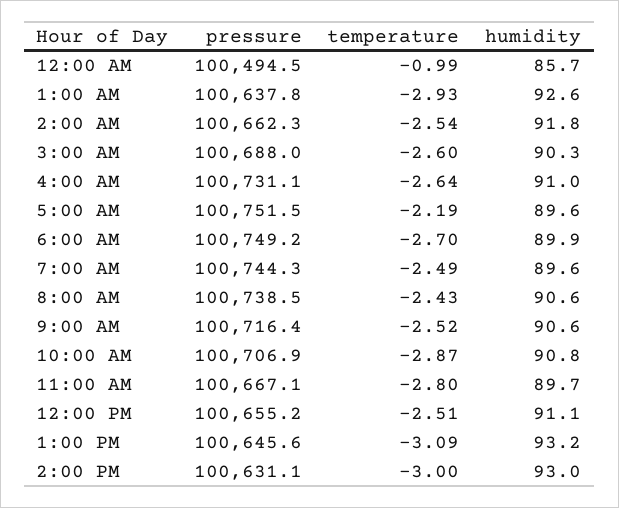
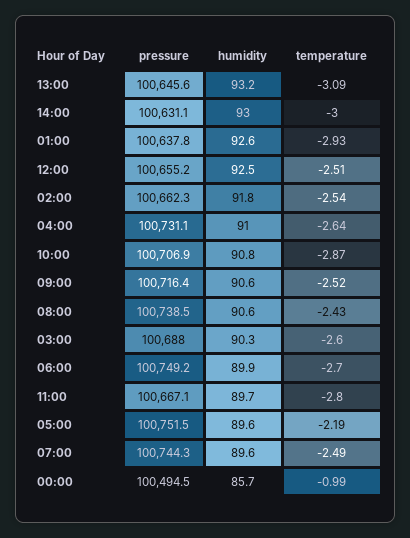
  {
    "pressure": {
      "12:00 AM": 100494.5,
      "1:00 AM": 100637.8,
      "2:00 AM": 100662.3,
      "3:00 AM": 100688,
      "4:00 AM": 100731.1,
      "5:00 AM": 100751.5,
      "6:00 AM": 100749.2,
      "7:00 AM": 100744.3,
      "8:00 AM": 100738.5,
      "9:00 AM": 100716.4,
      "10:00 AM": 100706.9,
      "11:00 AM": 100667.1,
      "12:00 PM": 100655.2,
      "1:00 PM": 100645.6,
      "2:00 PM": 100631.1
    },
    "temperature": {
      "12:00 AM": -0.99,
      "1:00 AM": -2.93,
      "2:00 AM": -2.54,
      "3:00 AM": -2.6,
      "4:00 AM": -2.64,
      "5:00 AM": -2.19,
      "6:00 AM": -2.7,
      "7:00 AM": -2.49,
      "8:00 AM": -2.43,
      "9:00 AM": -2.52,
      "10:00 AM": -2.87,
      "11:00 AM": -2.8,
      "12:00 PM": -2.51,
      "1:00 PM": -3.09,
      "2:00 PM": -3
    },
    "humidity": {
      "12:00 AM": 85.7,
      "1:00 AM": 92.6,
      "2:00 AM": 91.8,
      "3:00 AM": 90.3,
      "4:00 AM": 91,
      "5:00 AM": 89.6,
      "6:00 AM": 89.9,
      "7:00 AM": 89.6,
      "8:00 AM": 90.6,
      "9:00 AM": 90.6,
      "10:00 AM": 90.8,
      "11:00 AM": 89.7,
-     "12:00 PM": 91.1,
+     "12:00 PM": 92.5,
      "1:00 PM": 93.2,
      "2:00 PM": 93
    }
  }

